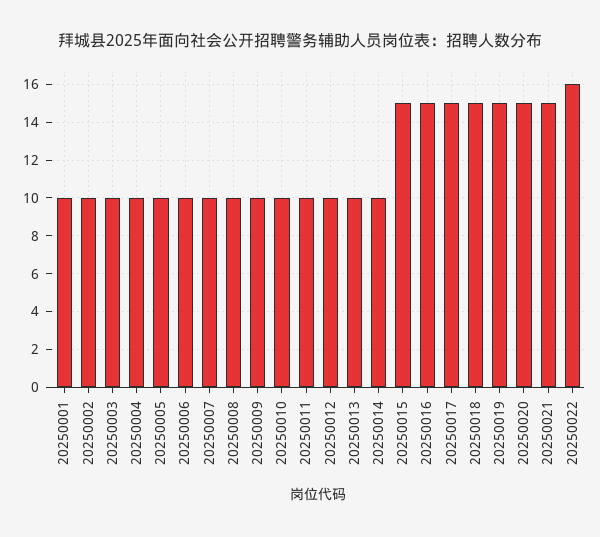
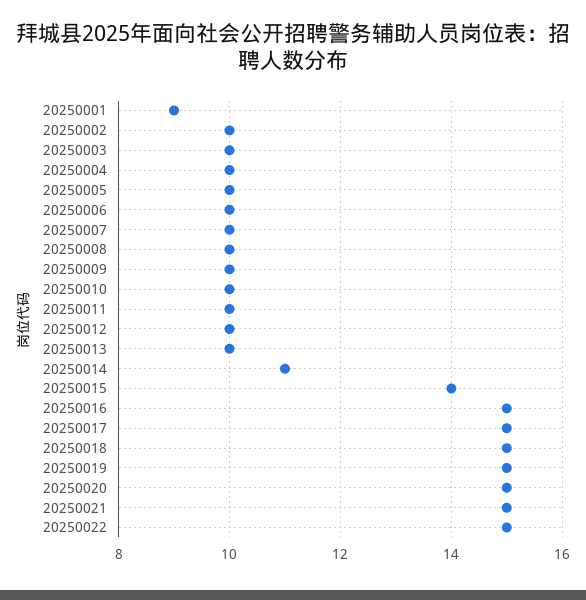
  {
-   "20250001": 10,
+   "20250001": 9,
    "20250002": 10,
    "20250003": 10,
    "20250004": 10,
    "20250005": 10,
    "20250006": 10,
    "20250007": 10,
    "20250008": 10,
    "20250009": 10,
    "20250010": 10,
    "20250011": 10,
    "20250012": 10,
    "20250013": 10,
-   "20250014": 10,
+   "20250014": 11,
-   "20250015": 15,
+   "20250015": 14,
    "20250016": 15,
    "20250017": 15,
    "20250018": 15,
    "20250019": 15,
    "20250020": 15,
    "20250021": 15,
-   "20250022": 16
+   "20250022": 15
  }

